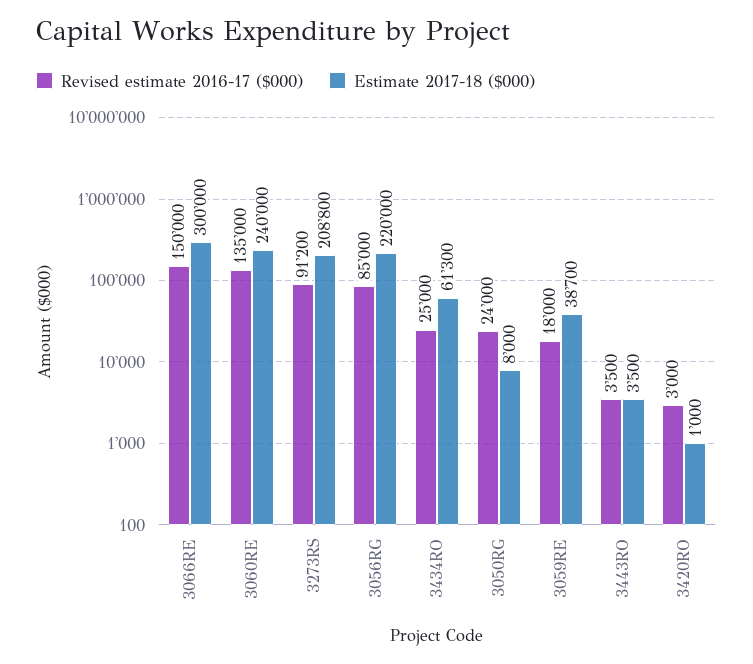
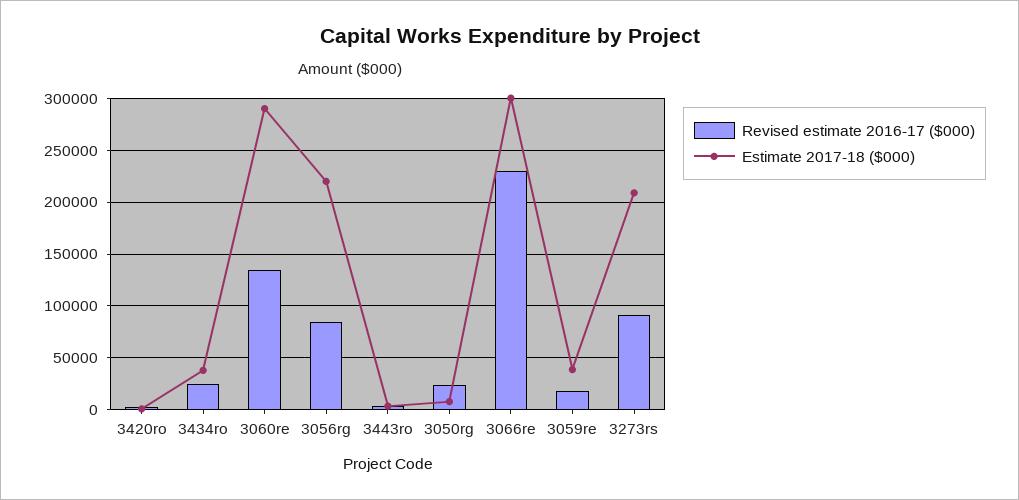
  {
    "Revised estimate 2016-17 ($000)": {
-     "3066RE": 150000,
+     "3066RE": 230000,
      "3060RE": 135000,
      "3273RS": 91200,
      "3056RG": 85000,
      "3434RO": 25000,
      "3050RG": 24000,
      "3059RE": 18000,
      "3443RO": 3500,
      "3420RO": 3000
    },
    "Estimate 2017-18 ($000)": {
      "3066RE": 300000,
-     "3060RE": 240000,
+     "3060RE": 290000,
      "3273RS": 208800,
      "3056RG": 220000,
-     "3434RO": 61300,
+     "3434RO": 40000,
      "3050RG": 8000,
      "3059RE": 38700,
      "3443RO": 3500,
      "3420RO": 1000
    }
  }

